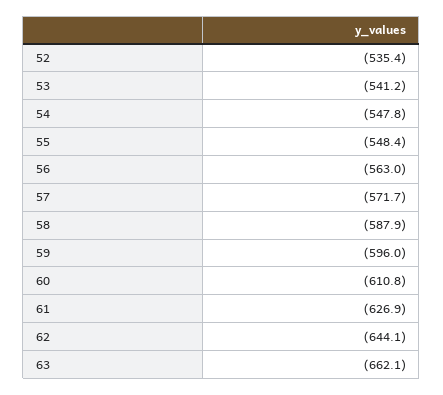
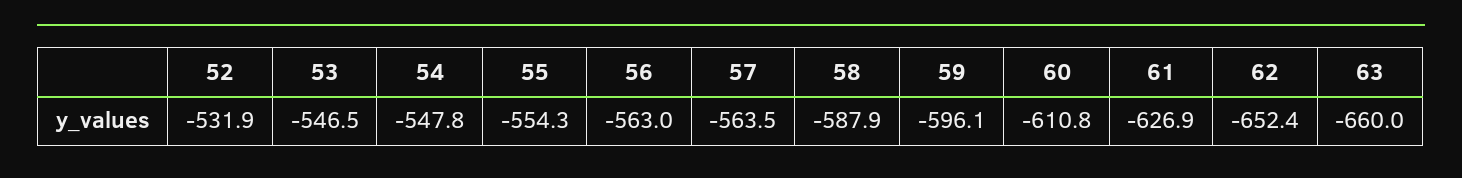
  {
-   "52": -535.4,
+   "52": -531.9,
-   "53": -541.2,
+   "53": -546.5,
    "54": -547.8,
-   "55": -548.4,
+   "55": -554.3,
    "56": -563,
-   "57": -571.7,
+   "57": -563.5,
    "58": -587.9,
-   "59": -596,
+   "59": -596.1,
    "60": -610.8,
    "61": -626.9,
-   "62": -644.1,
+   "62": -652.4,
-   "63": -662.1
+   "63": -660
  }

